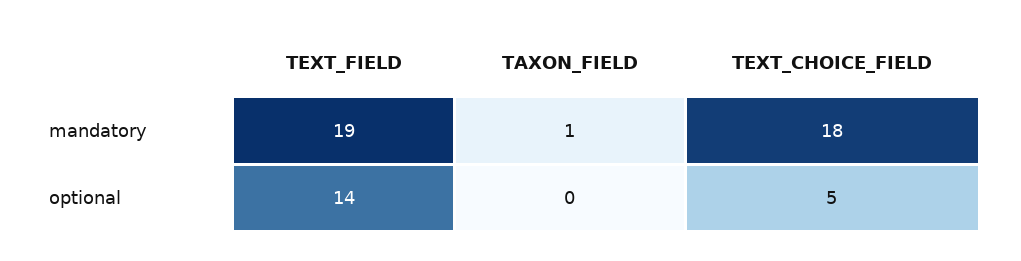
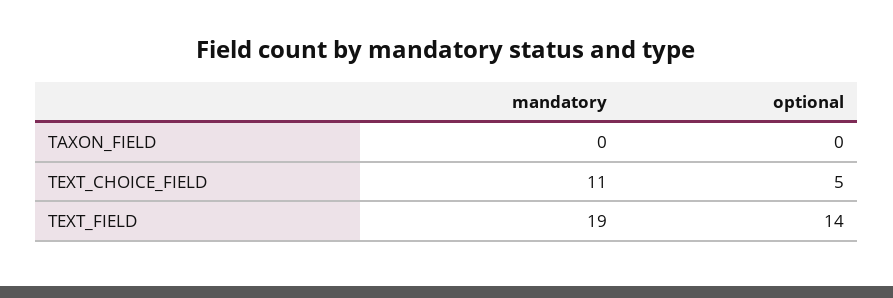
  {
    "TEXT_FIELD": {
      "mandatory": 19,
      "optional": 14
    },
    "TAXON_FIELD": {
-     "mandatory": 1,
+     "mandatory": 0,
      "optional": 0
    },
    "TEXT_CHOICE_FIELD": {
-     "mandatory": 18,
+     "mandatory": 11,
      "optional": 5
    }
  }

